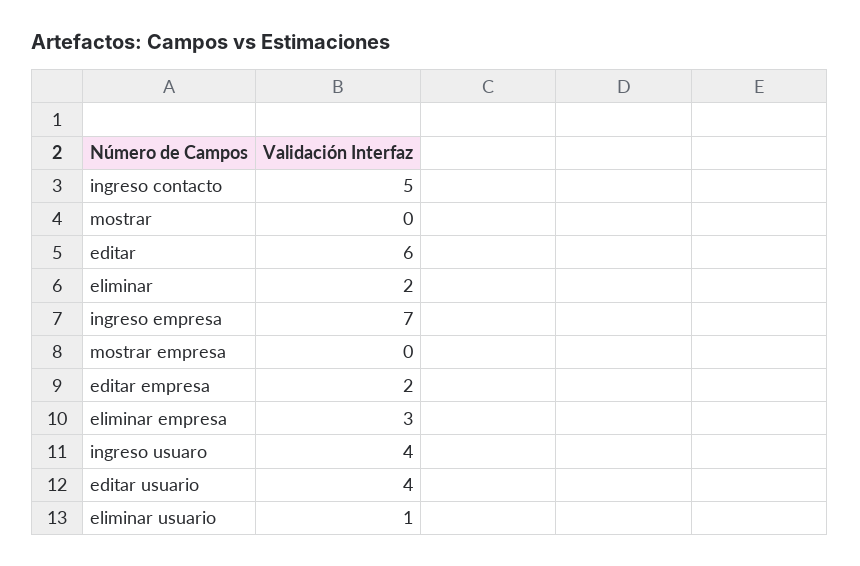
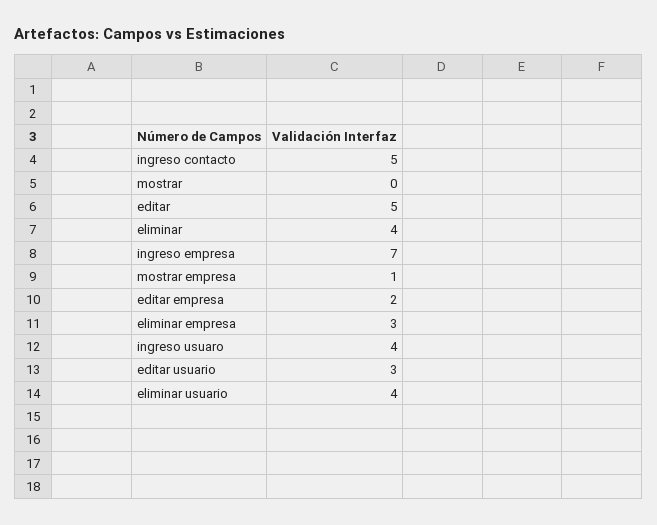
  {
    "ingreso contacto": 5,
    "mostrar": 0,
-   "editar": 6,
+   "editar": 5,
-   "eliminar": 2,
+   "eliminar": 4,
    "ingreso empresa": 7,
-   "mostrar empresa": 0,
+   "mostrar empresa": 1,
    "editar empresa": 2,
    "eliminar empresa": 3,
    "ingreso usuaro": 4,
-   "editar usuario": 4,
+   "editar usuario": 3,
-   "eliminar usuario": 1
+   "eliminar usuario": 4
  }

